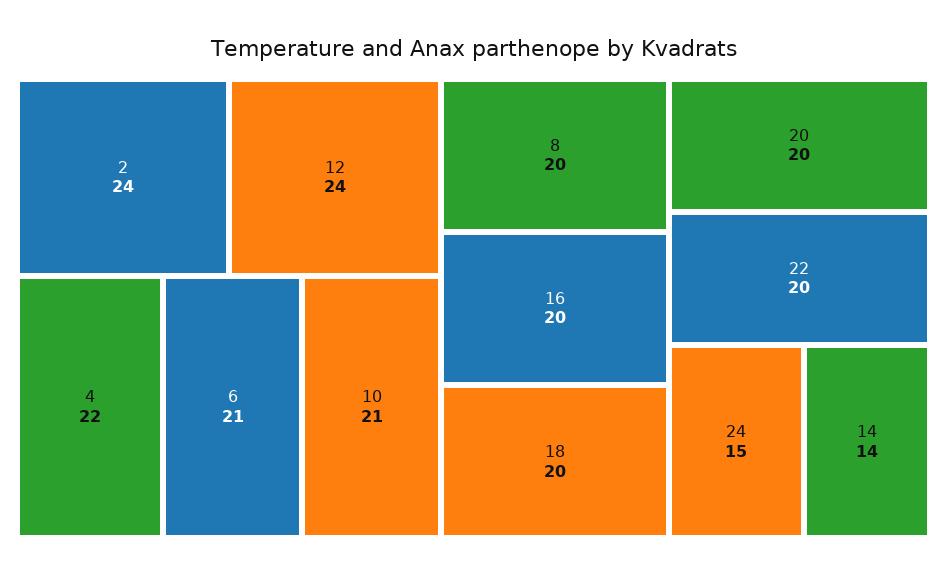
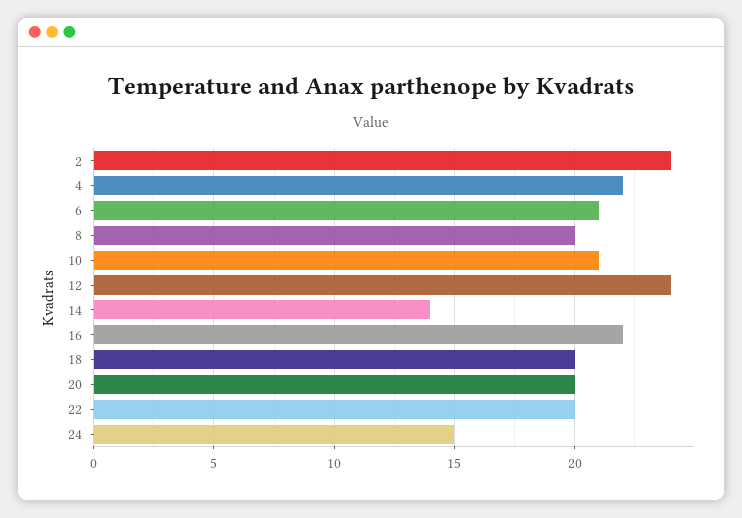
  {
    "2": 24,
    "12": 24,
    "4": 22,
    "6": 21,
    "10": 21,
    "8": 20,
-   "16": 20,
+   "16": 22,
    "18": 20,
    "20": 20,
    "22": 20,
    "24": 15,
    "14": 14
  }

